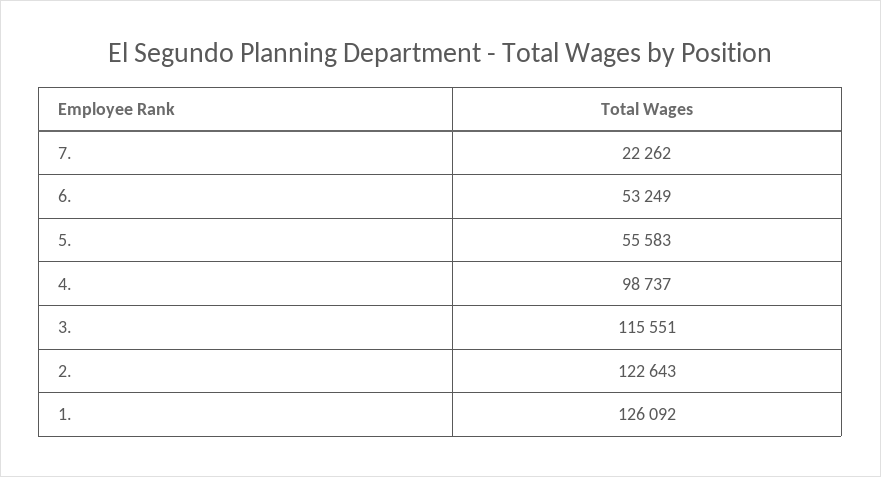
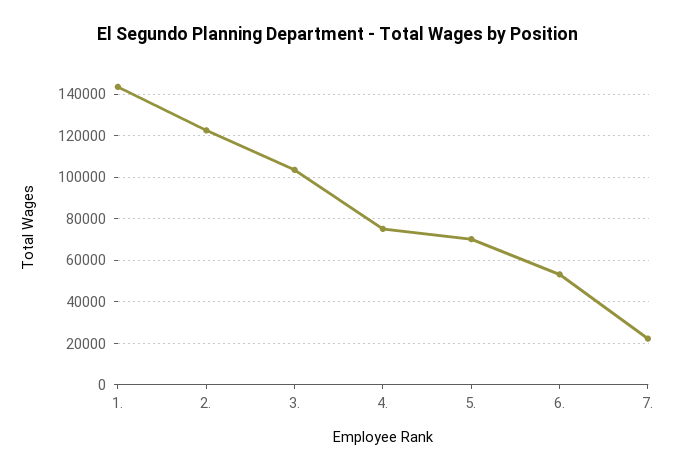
  {
    "7.": 22262,
    "6.": 53249,
-   "5.": 55583,
+   "5.": 70000,
-   "4.": 98737,
+   "4.": 75000,
-   "3.": 115551,
+   "3.": 105000,
    "2.": 122643,
-   "1.": 126092
+   "1.": 145000
  }

